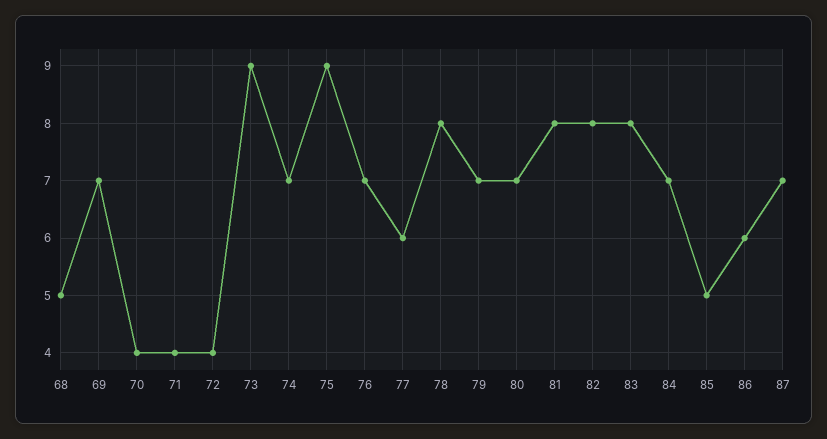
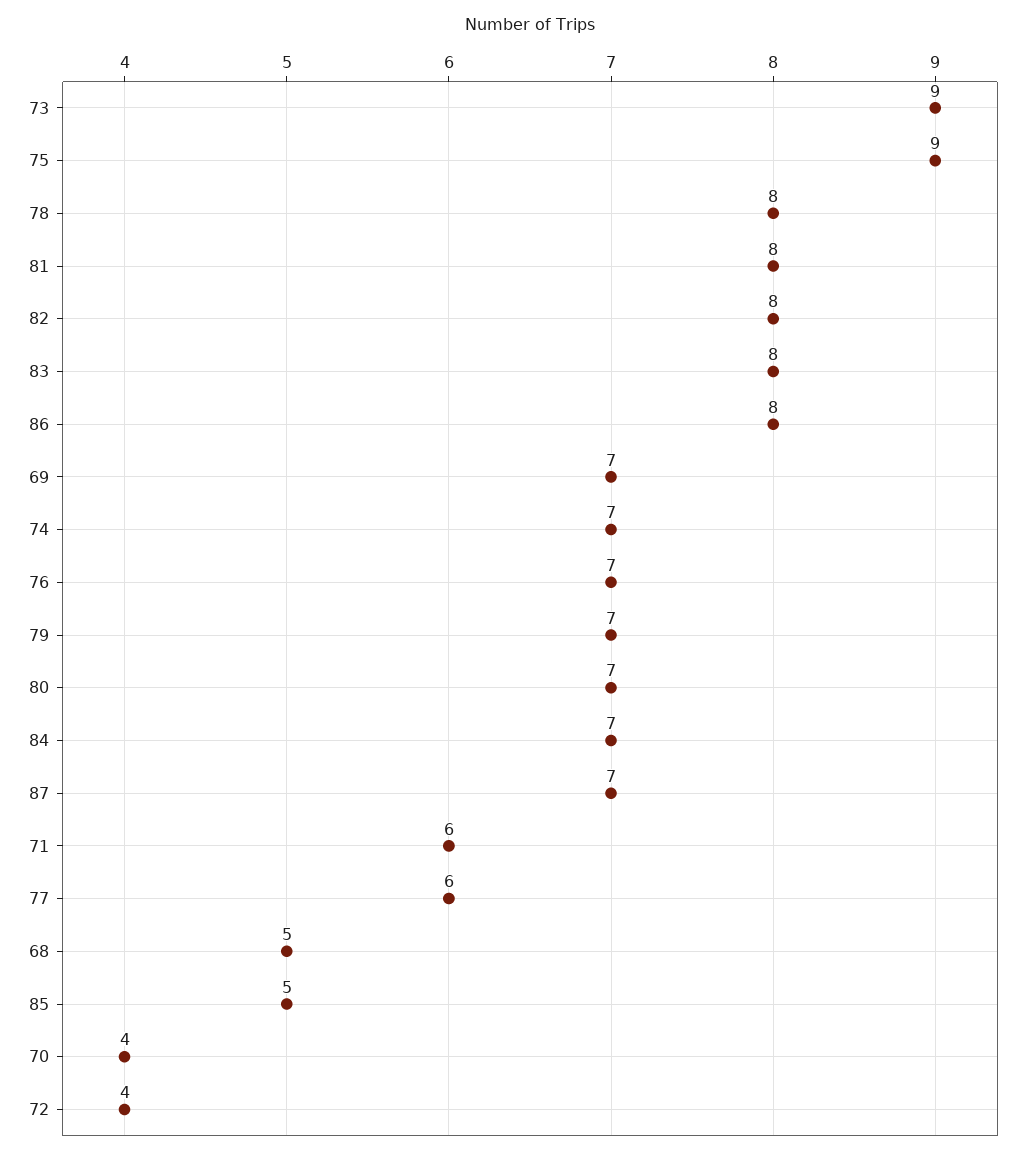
  {
    "68": 5,
    "69": 7,
    "70": 4,
-   "71": 4,
+   "71": 6,
    "72": 4,
    "73": 9,
    "74": 7,
    "75": 9,
    "76": 7,
    "77": 6,
    "78": 8,
    "79": 7,
    "80": 7,
    "81": 8,
    "82": 8,
    "83": 8,
    "84": 7,
    "85": 5,
-   "86": 6,
+   "86": 8,
    "87": 7
  }

